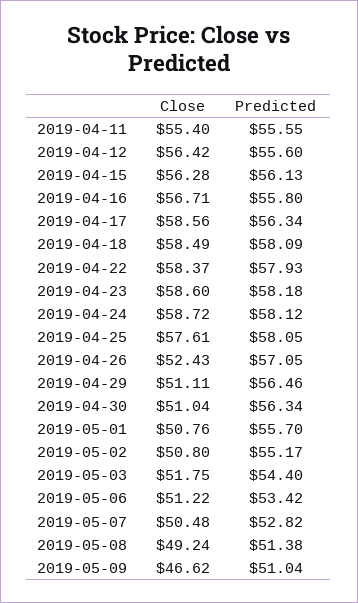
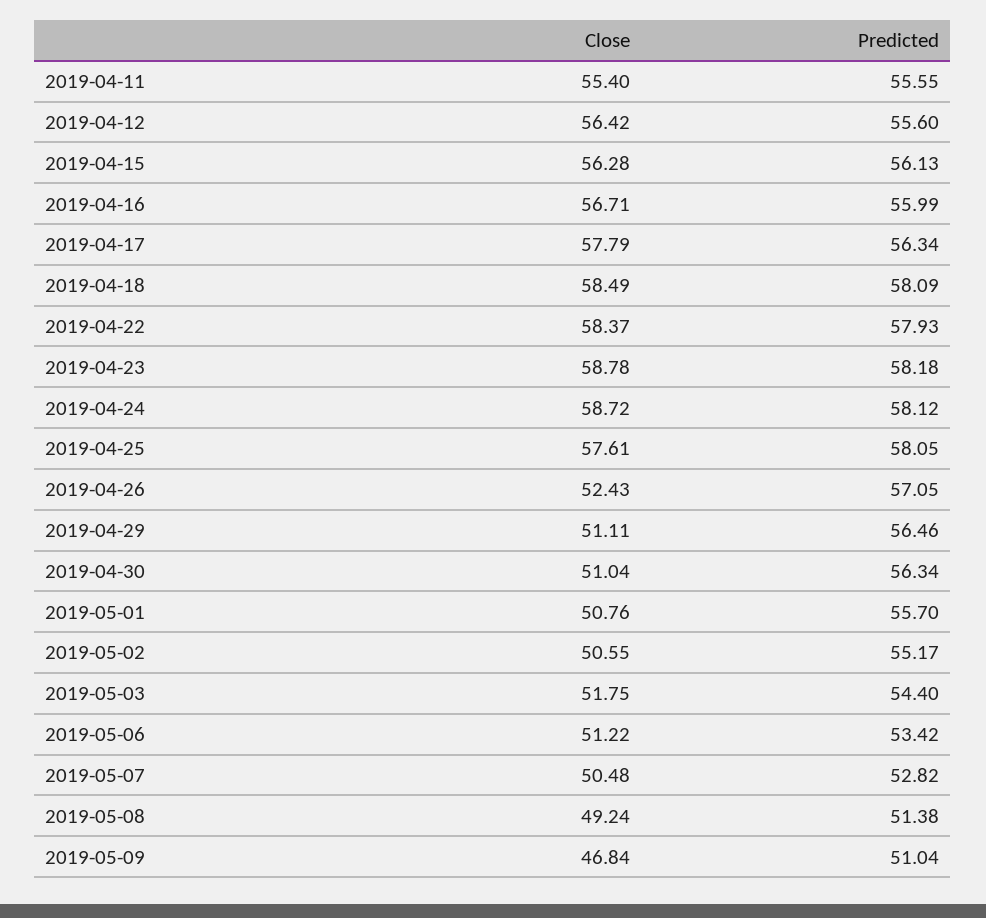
  {
    "Close": {
      "2019-04-11": 55.4,
      "2019-04-12": 56.42,
      "2019-04-15": 56.28,
      "2019-04-16": 56.71,
-     "2019-04-17": 58.56,
+     "2019-04-17": 57.79,
      "2019-04-18": 58.49,
      "2019-04-22": 58.37,
-     "2019-04-23": 58.6,
+     "2019-04-23": 58.78,
      "2019-04-24": 58.72,
      "2019-04-25": 57.61,
      "2019-04-26": 52.43,
      "2019-04-29": 51.11,
      "2019-04-30": 51.04,
      "2019-05-01": 50.76,
-     "2019-05-02": 50.8,
+     "2019-05-02": 50.55,
      "2019-05-03": 51.75,
      "2019-05-06": 51.22,
      "2019-05-07": 50.48,
      "2019-05-08": 49.24,
-     "2019-05-09": 46.62
+     "2019-05-09": 46.84
    },
    "Predicted": {
      "2019-04-11": 55.55,
      "2019-04-12": 55.6,
      "2019-04-15": 56.13,
-     "2019-04-16": 55.8,
+     "2019-04-16": 55.99,
      "2019-04-17": 56.34,
      "2019-04-18": 58.09,
      "2019-04-22": 57.93,
      "2019-04-23": 58.18,
      "2019-04-24": 58.12,
      "2019-04-25": 58.05,
      "2019-04-26": 57.05,
      "2019-04-29": 56.46,
      "2019-04-30": 56.34,
      "2019-05-01": 55.7,
      "2019-05-02": 55.17,
      "2019-05-03": 54.4,
      "2019-05-06": 53.42,
      "2019-05-07": 52.82,
      "2019-05-08": 51.38,
      "2019-05-09": 51.04
    }
  }

